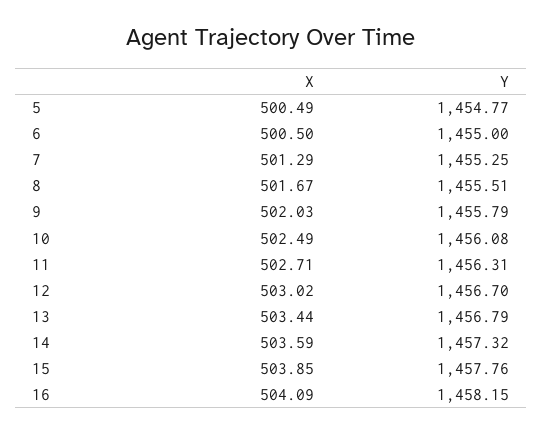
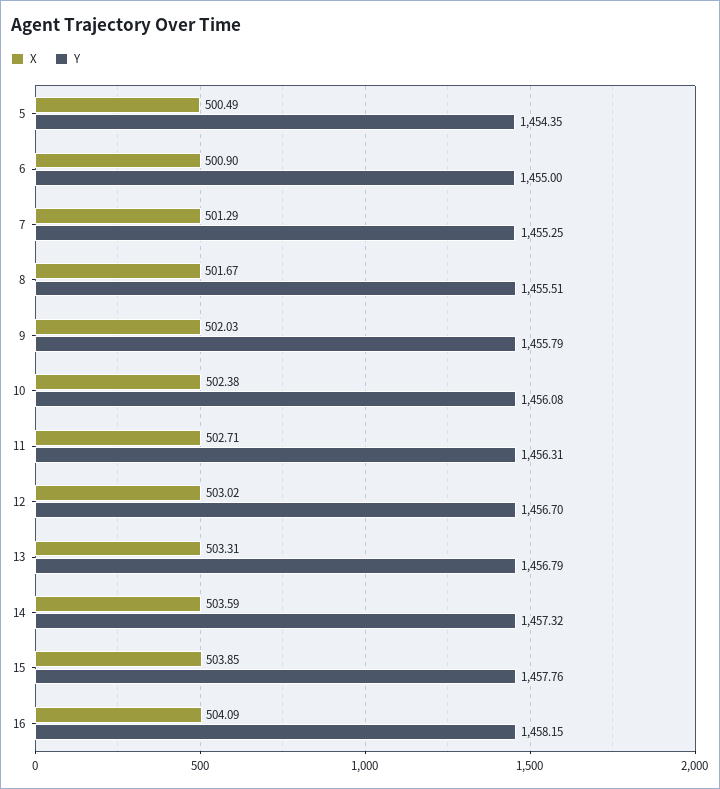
  {
    "X": {
      "5": 500.49,
-     "6": 500.5,
+     "6": 500.9,
      "7": 501.29,
      "8": 501.67,
      "9": 502.03,
-     "10": 502.49,
+     "10": 502.38,
      "11": 502.71,
      "12": 503.02,
-     "13": 503.44,
+     "13": 503.31,
      "14": 503.59,
      "15": 503.85,
      "16": 504.09
    },
    "Y": {
-     "5": 1454.77,
+     "5": 1454.35,
      "6": 1455,
      "7": 1455.25,
      "8": 1455.51,
      "9": 1455.79,
      "10": 1456.08,
      "11": 1456.31,
      "12": 1456.7,
      "13": 1456.79,
      "14": 1457.32,
      "15": 1457.76,
      "16": 1458.15
    }
  }

